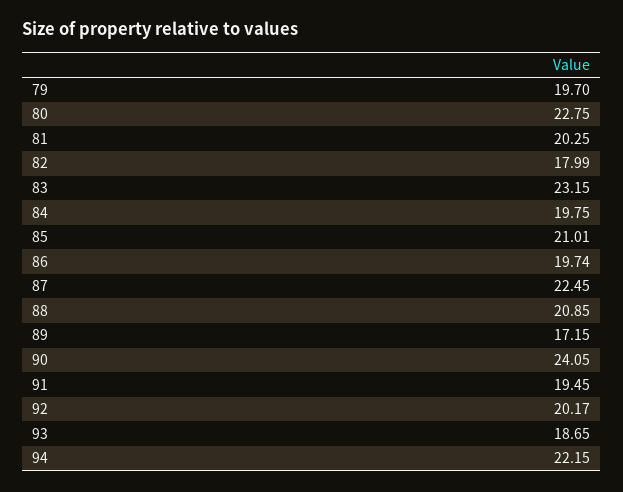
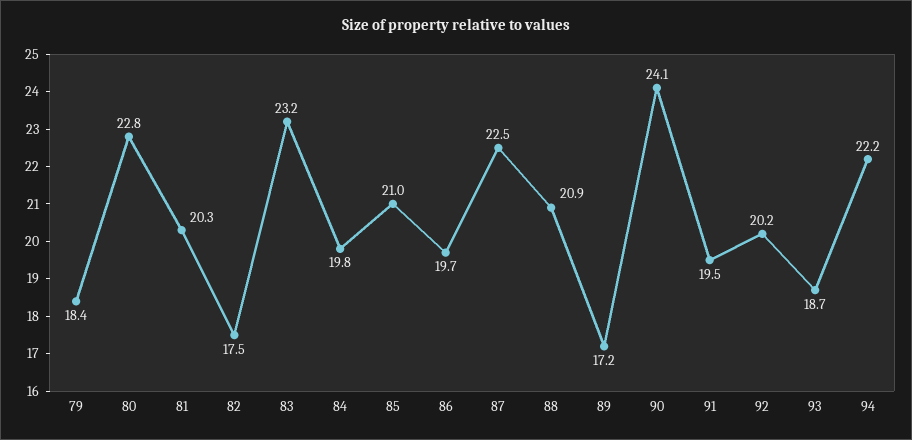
  {
-   "79": 19.7,
+   "79": 18.4,
    "80": 22.75,
    "81": 20.25,
-   "82": 17.99,
+   "82": 17.5,
    "83": 23.15,
    "84": 19.75,
    "85": 21.01,
    "86": 19.74,
    "87": 22.45,
    "88": 20.85,
    "89": 17.15,
    "90": 24.05,
    "91": 19.45,
    "92": 20.17,
    "93": 18.65,
    "94": 22.15
  }

